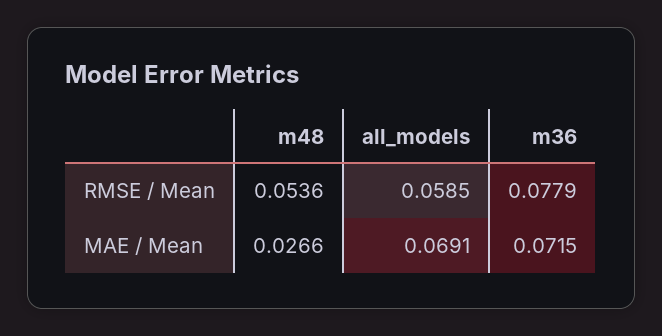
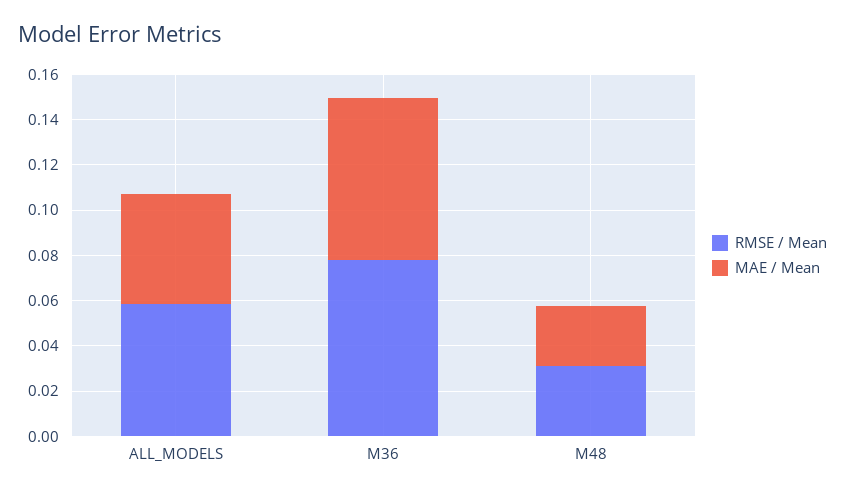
  {
    "RMSE / Mean": {
-     "m48": 0.0536,
+     "m48": 0.03,
      "all_models": 0.0585,
      "m36": 0.0779
    },
    "MAE / Mean": {
      "m48": 0.0266,
-     "all_models": 0.0691,
+     "all_models": 0.05,
      "m36": 0.0715
    }
  }

